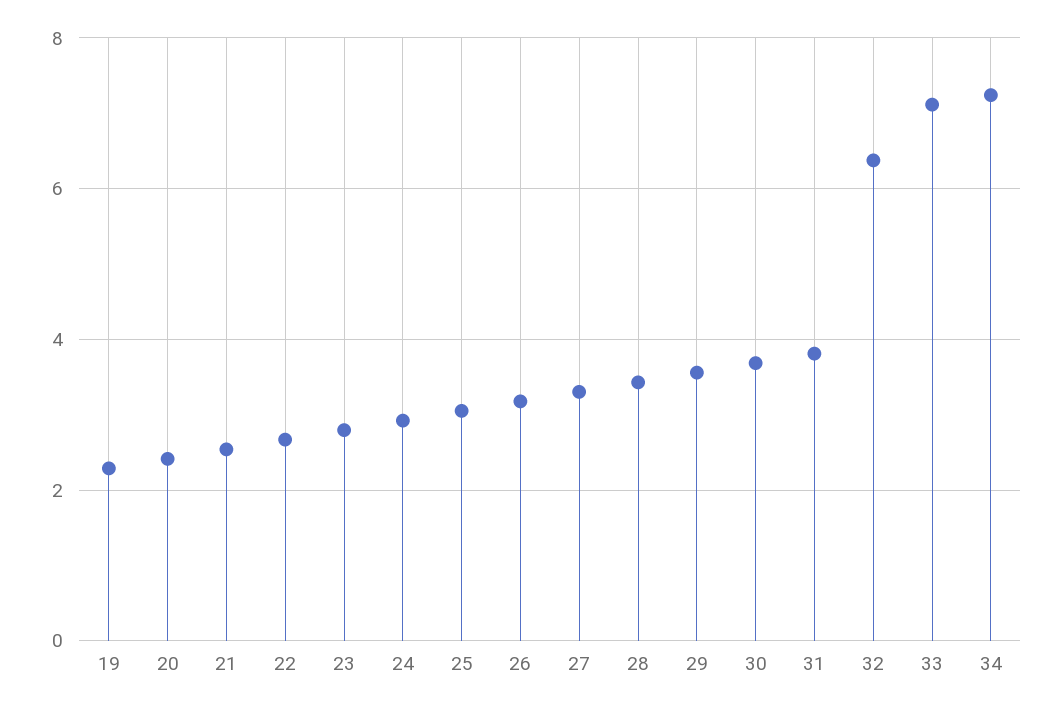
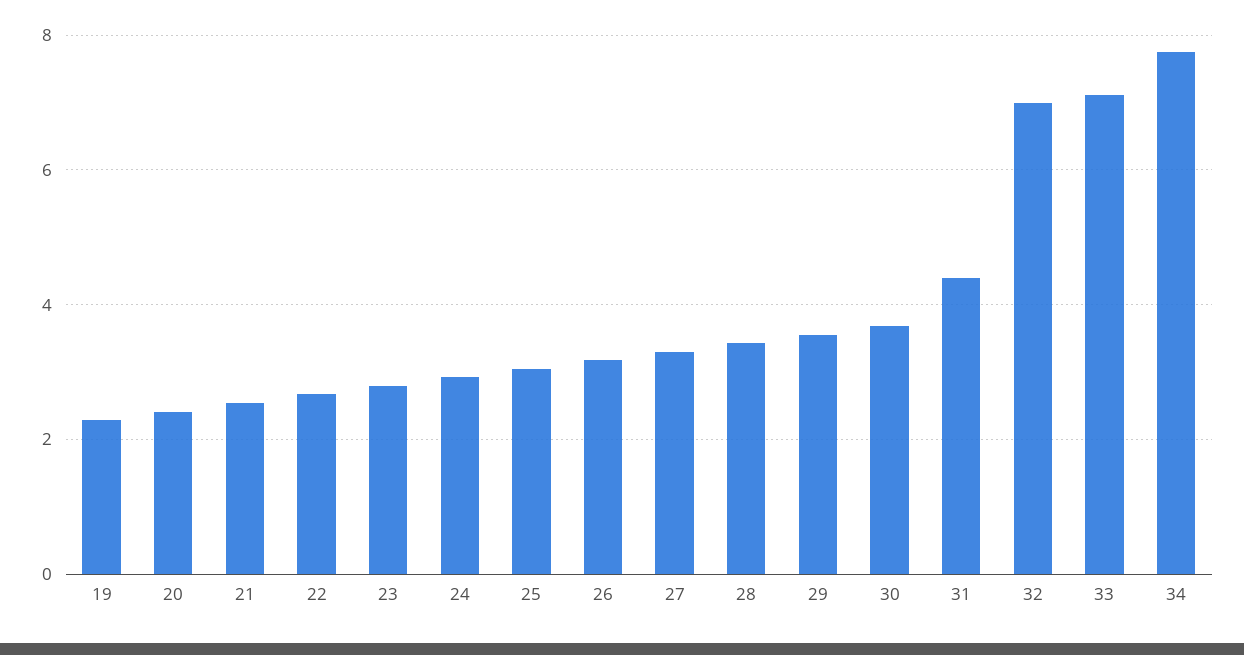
  {
    "19": 2.2,
    "20": 2.4,
    "21": 2.6,
    "22": 2.6,
    "23": 2.8,
    "24": 3,
    "25": 3,
    "26": 3.2,
    "27": 3.4,
    "28": 3.4,
    "29": 3.6,
    "30": 3.6,
-   "31": 3.8,
+   "31": 4.4,
-   "32": 6.4,
+   "32": 7,
    "33": 7.2,
-   "34": 7.2
+   "34": 7.8
  }

